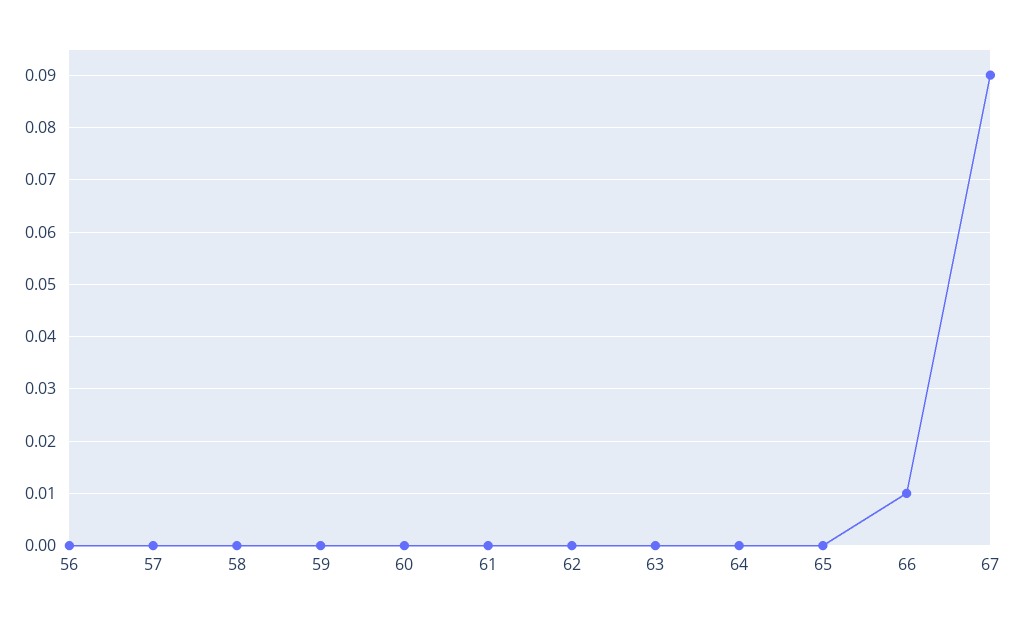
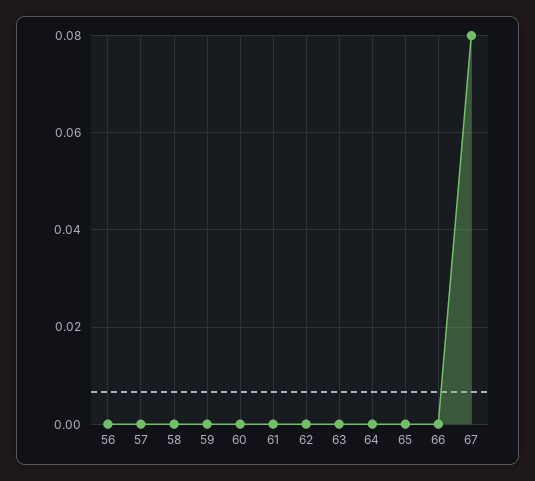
  {
    "56": 0,
    "57": 0,
    "58": 0,
    "59": 0,
    "60": 0,
    "61": 0,
    "62": 0,
    "63": 0,
    "64": 0,
    "65": 0,
-   "66": 0.01,
+   "66": 0,
-   "67": 0.09
+   "67": 0.08
  }

